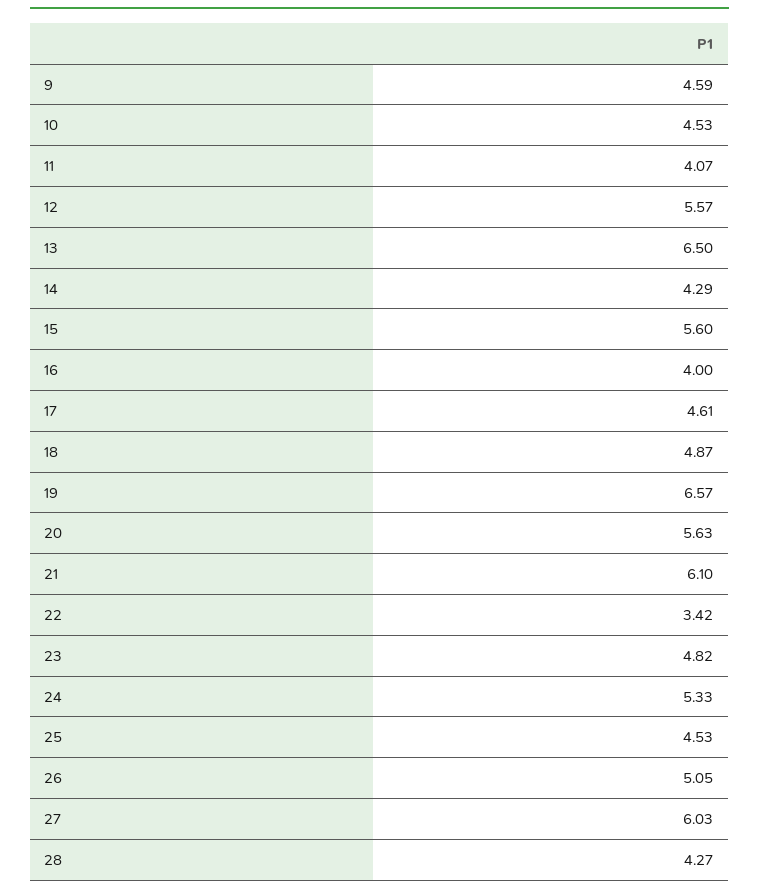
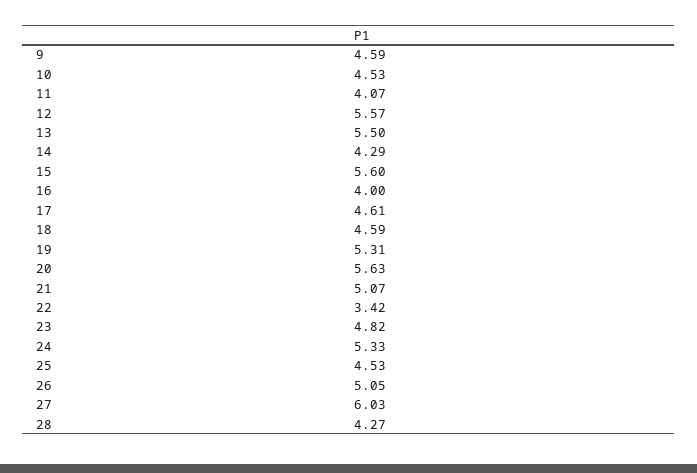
  {
    "9": 4.59,
    "10": 4.53,
    "11": 4.07,
    "12": 5.57,
-   "13": 6.5,
+   "13": 5.5,
    "14": 4.29,
    "15": 5.6,
    "16": 4,
    "17": 4.61,
-   "18": 4.87,
+   "18": 4.59,
-   "19": 6.57,
+   "19": 5.31,
    "20": 5.63,
-   "21": 6.1,
+   "21": 5.07,
    "22": 3.42,
    "23": 4.82,
    "24": 5.33,
    "25": 4.53,
    "26": 5.05,
    "27": 6.03,
    "28": 4.27
  }

